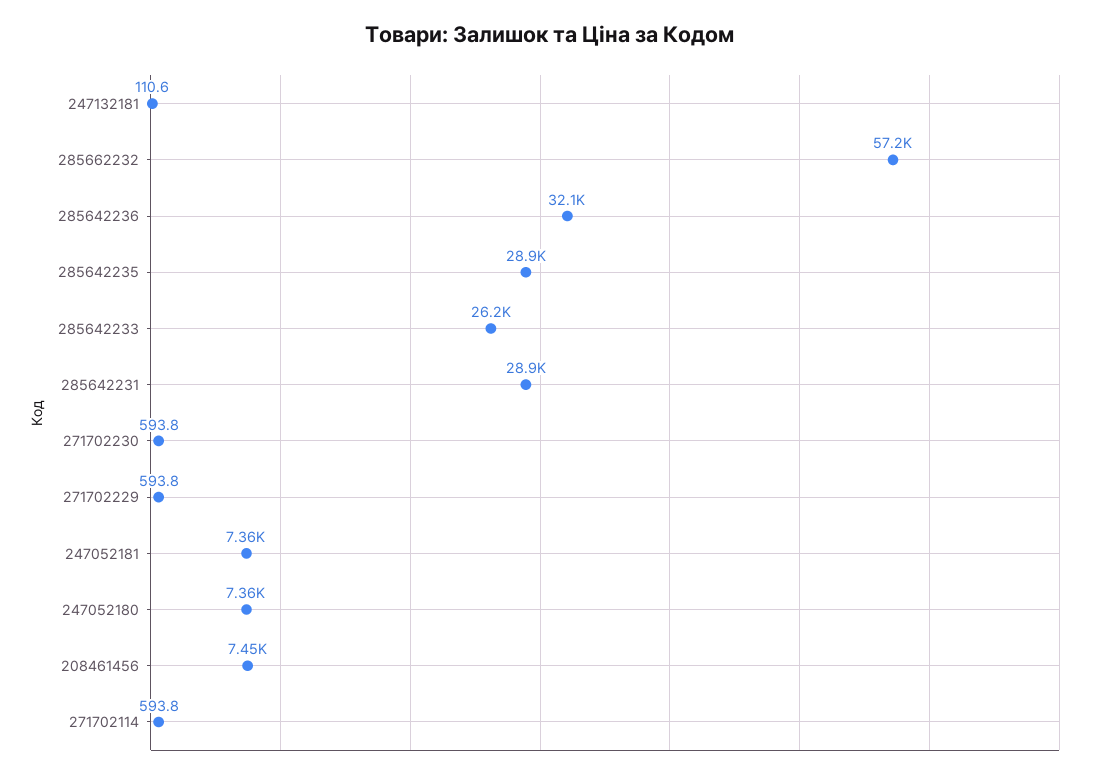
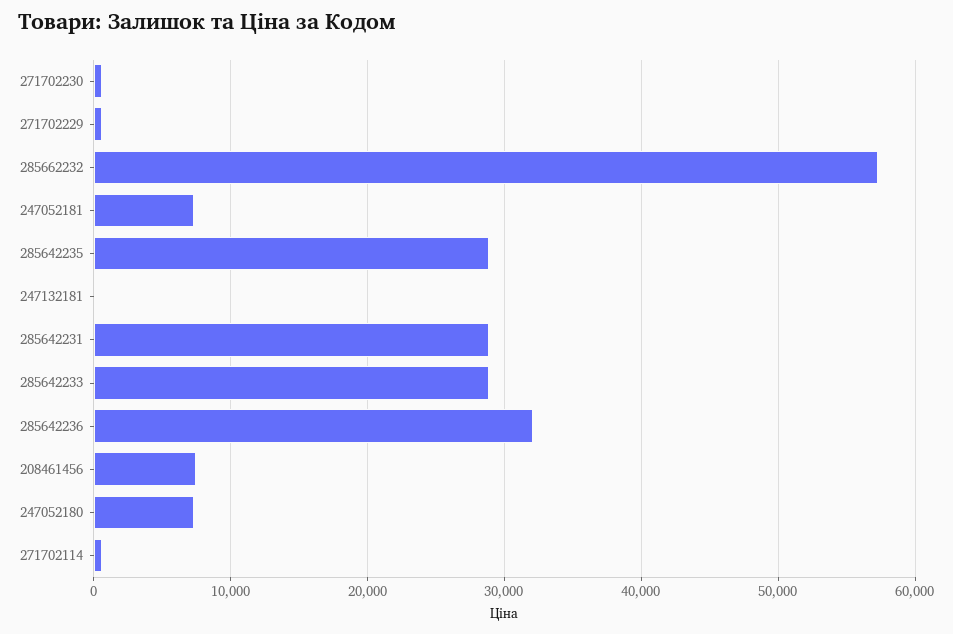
  {
    "247132181": 110.6,
    "285662232": 57200,
    "285642236": 32100,
    "285642235": 28900,
-   "285642233": 26200,
+   "285642233": 29000,
    "285642231": 28900,
    "271702230": 593.8,
    "271702229": 593.8,
    "247052181": 7360,
    "247052180": 7360,
    "208461456": 7450,
    "271702114": 593.8
  }

